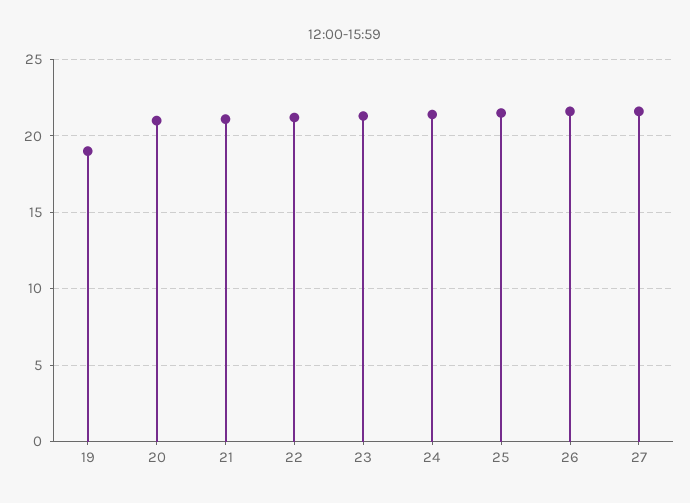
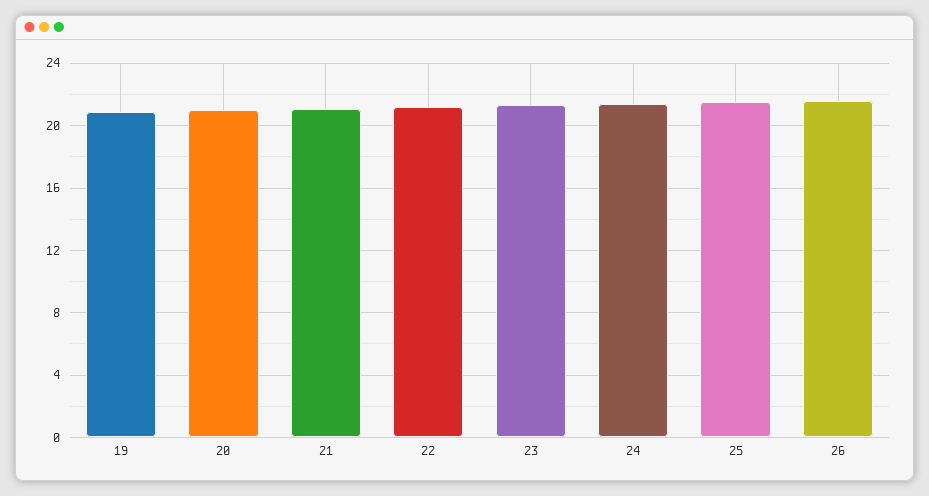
  {
-   "19": 19,
+   "19": 21,
    "20": 21,
    "21": 21,
    "22": 21,
    "23": 21.5,
    "24": 21.5,
    "25": 21.5,
-   "26": 21.5,
+   "26": 21.5
-   "27": 21.5
  }

